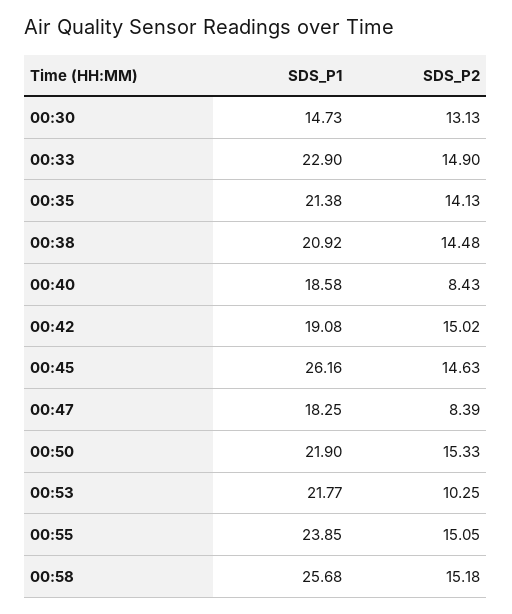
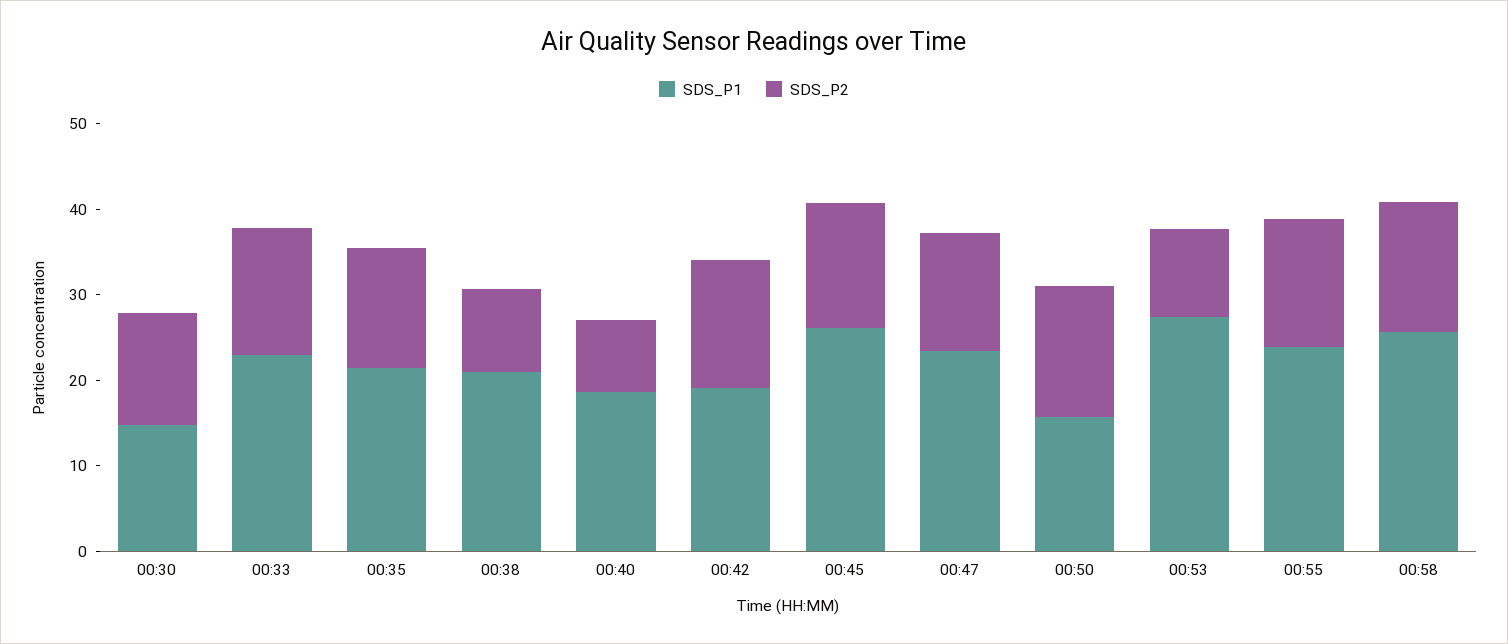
  {
    "SDS_P1": {
      "00:30": 14.73,
      "00:33": 22.9,
      "00:35": 21.38,
      "00:38": 20.92,
      "00:40": 18.58,
      "00:42": 19.08,
      "00:45": 26.16,
-     "00:47": 18.25,
+     "00:47": 24,
-     "00:50": 21.9,
+     "00:50": 16,
-     "00:53": 21.77,
+     "00:53": 28,
      "00:55": 23.85,
      "00:58": 25.68
    },
    "SDS_P2": {
      "00:30": 13.13,
      "00:33": 14.9,
      "00:35": 14.13,
-     "00:38": 14.48,
+     "00:38": 10,
      "00:40": 8.43,
      "00:42": 15.02,
      "00:45": 14.63,
-     "00:47": 8.39,
+     "00:47": 14,
      "00:50": 15.33,
      "00:53": 10.25,
      "00:55": 15.05,
      "00:58": 15.18
    }
  }

